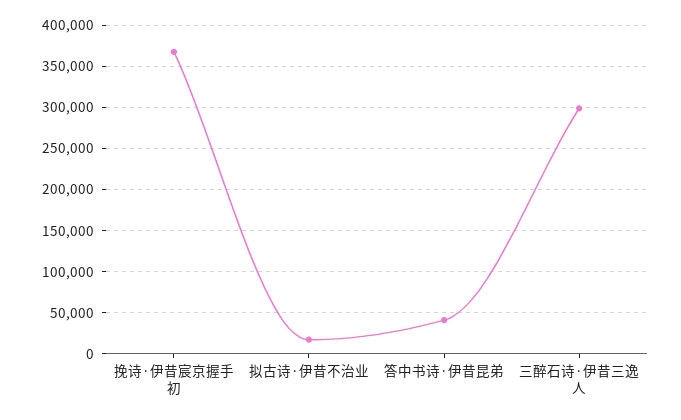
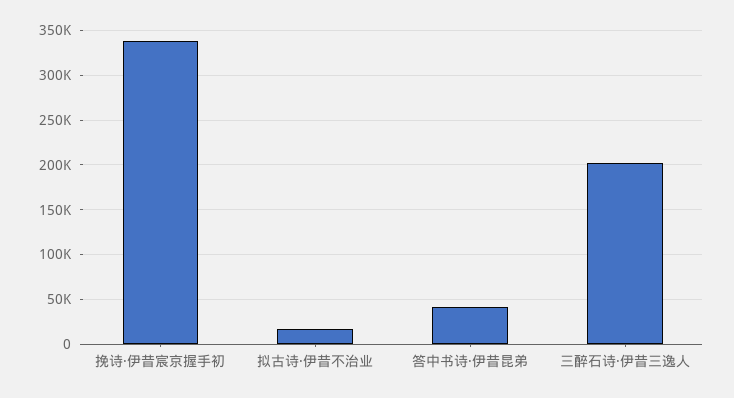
  {
-   "挽诗·伊昔宸京握手初": 370000,
+   "挽诗·伊昔宸京握手初": 340000,
    "拟古诗·伊昔不治业": 20000,
    "答中书诗·伊昔昆弟": 40000,
-   "三醉石诗·伊昔三逸人": 300000
+   "三醉石诗·伊昔三逸人": 200000
  }

